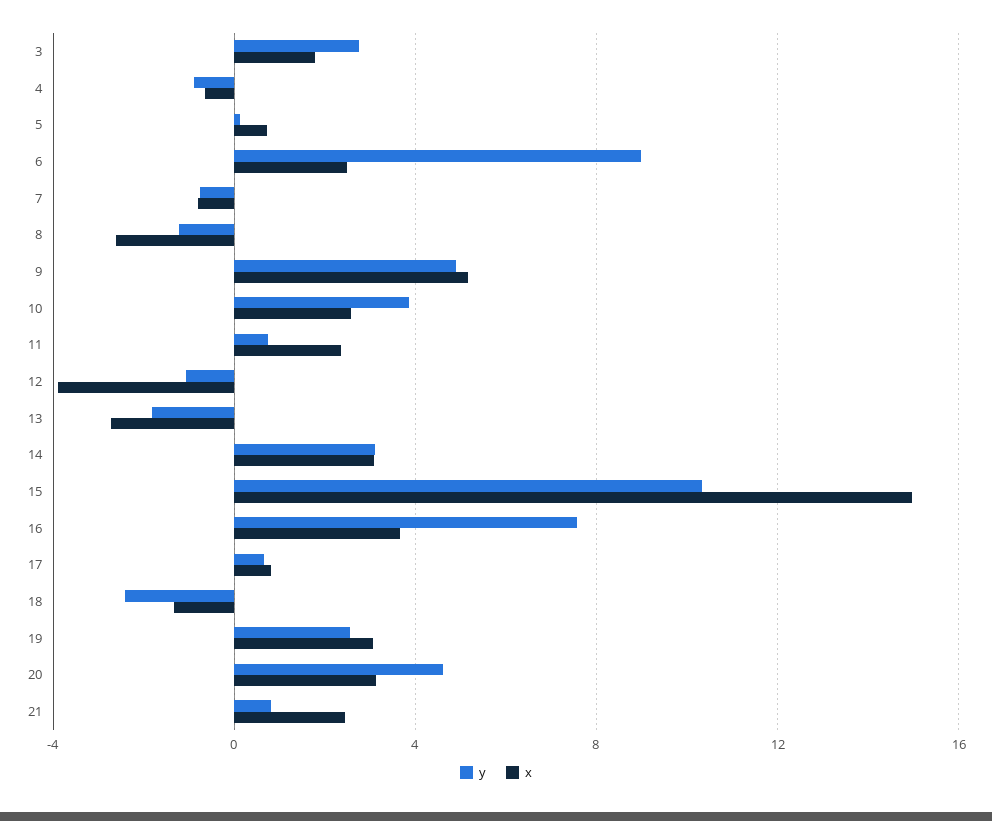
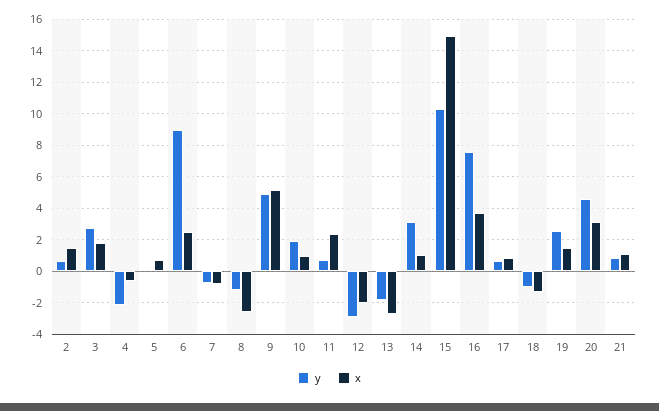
  {
    "y": {
      "3": 3,
-     "4": -1,
+     "4": -2,
      "5": 0,
      "6": 9,
      "7": -1,
      "8": -1,
      "9": 5,
-     "10": 4,
+     "10": 2,
      "11": 0.5,
-     "12": -1,
+     "12": -3,
      "13": -2,
      "14": 3,
      "15": 10.5,
      "16": 7.5,
      "17": 0.5,
-     "18": -2.5,
+     "18": -1,
      "19": 2.5,
      "20": 4.5,
-     "21": 1
+     "21": 1,
+     "2": 0.5
    },
    "x": {
      "3": 2,
      "4": -0.5,
      "5": 0.5,
      "6": 2.5,
      "7": -1,
      "8": -2.5,
      "9": 5,
-     "10": 2.5,
+     "10": 1,
      "11": 2.5,
-     "12": -4,
+     "12": -2,
      "13": -2.5,
-     "14": 3,
+     "14": 1,
      "15": 15,
      "16": 3.5,
      "17": 1,
      "18": -1.5,
-     "19": 3,
+     "19": 1.5,
      "20": 3,
-     "21": 2.5
+     "21": 1,
+     "2": 1.5
    }
  }

